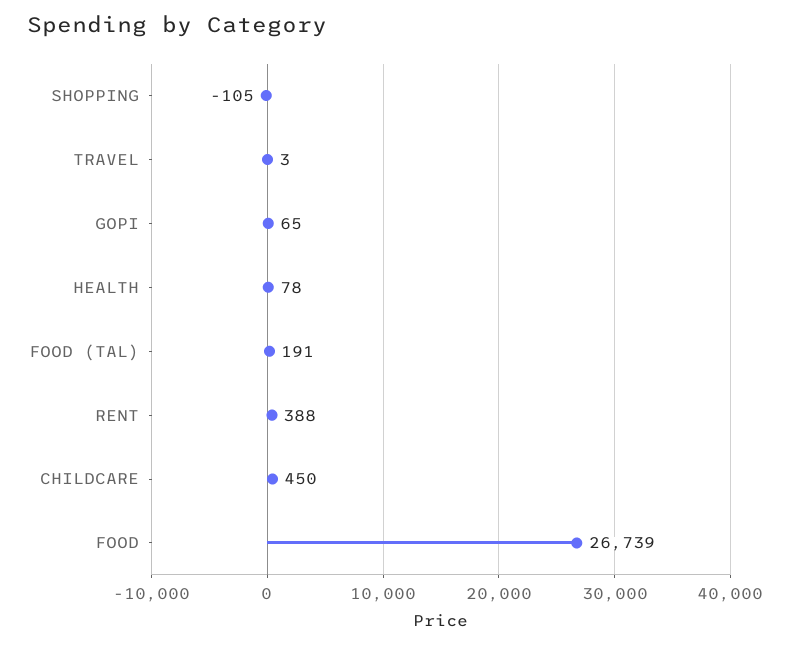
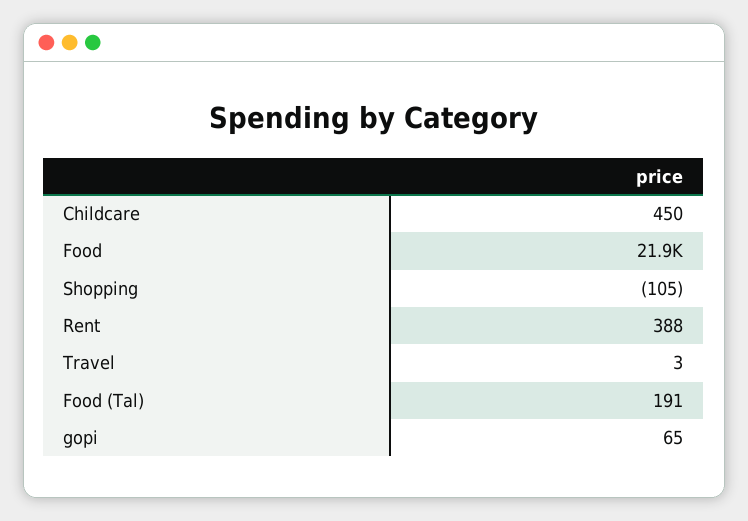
  {
    "SHOPPING": -105,
    "TRAVEL": 3,
    "GOPI": 65,
-   "HEALTH": 78,
    "FOOD (TAL)": 191,
    "RENT": 388,
    "CHILDCARE": 450,
-   "FOOD": 26739
+   "FOOD": 21900
  }

